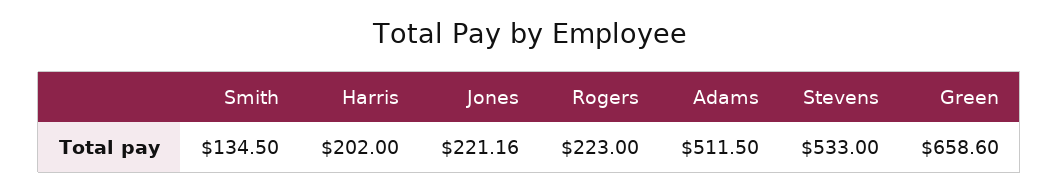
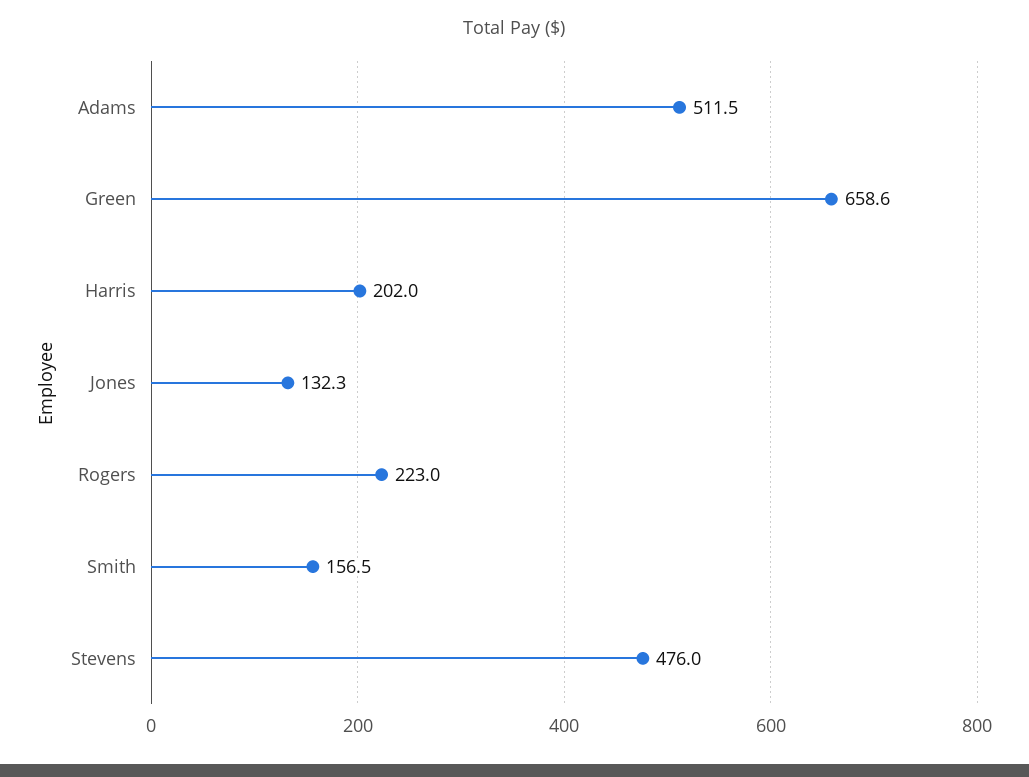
  {
-   "Smith": 134.5,
+   "Smith": 156.5,
    "Harris": 202,
-   "Jones": 221.16,
+   "Jones": 132.3,
    "Rogers": 223,
    "Adams": 511.5,
-   "Stevens": 533,
+   "Stevens": 476,
    "Green": 658.6
  }

